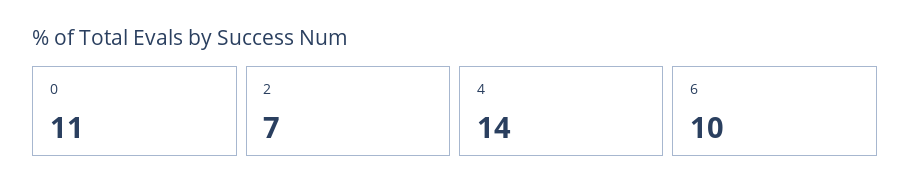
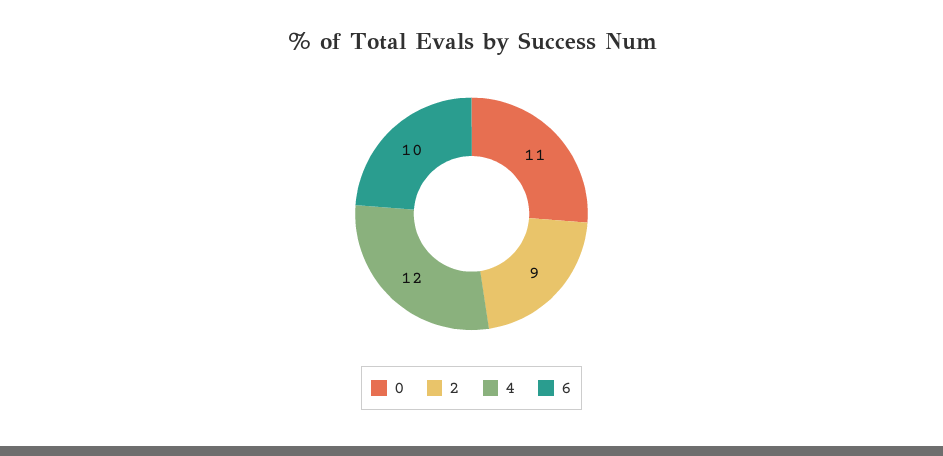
  {
    "0": 11,
-   "2": 7,
+   "2": 9,
-   "4": 14,
+   "4": 12,
    "6": 10
  }

